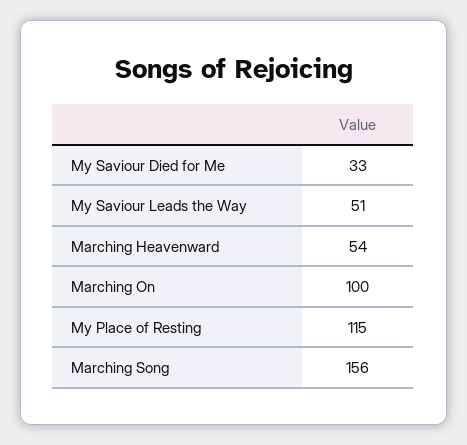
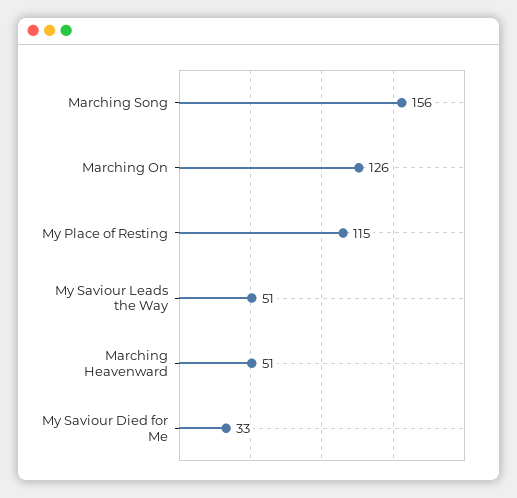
  {
    "My Saviour Died for Me": 33,
    "My Saviour Leads the Way": 51,
-   "Marching Heavenward": 54,
+   "Marching Heavenward": 51,
-   "Marching On": 100,
+   "Marching On": 126,
    "My Place of Resting": 115,
    "Marching Song": 156
  }

